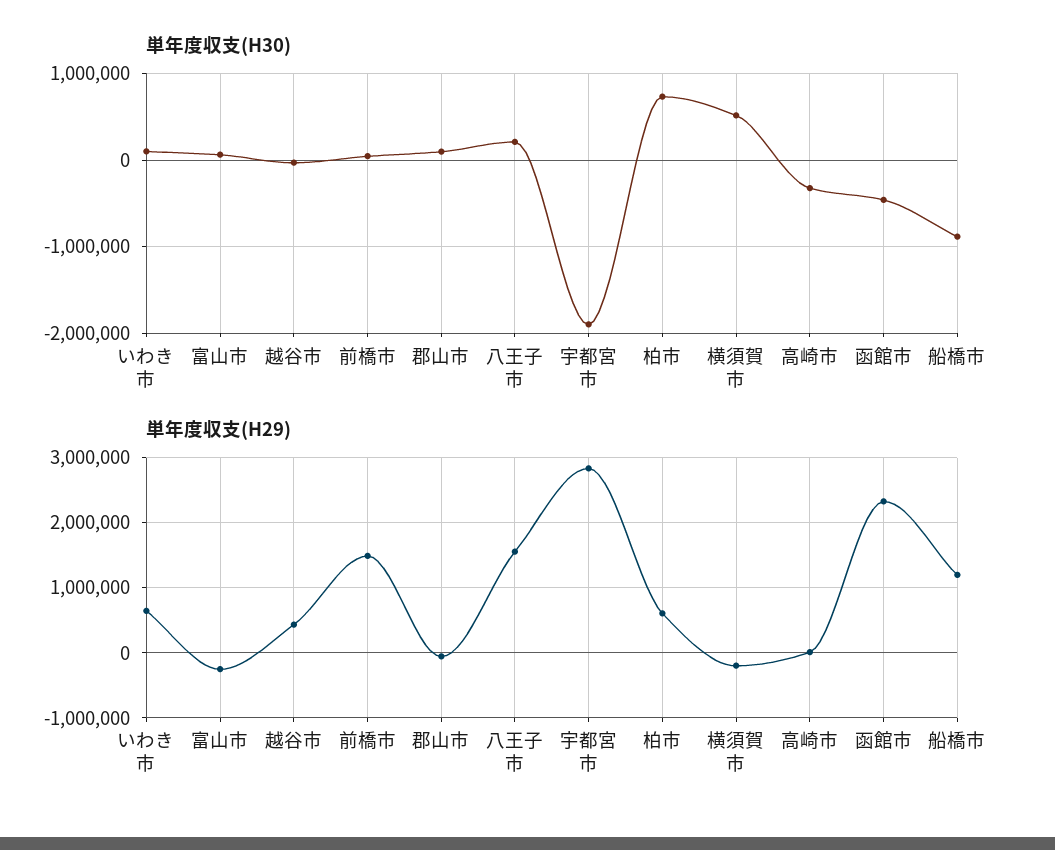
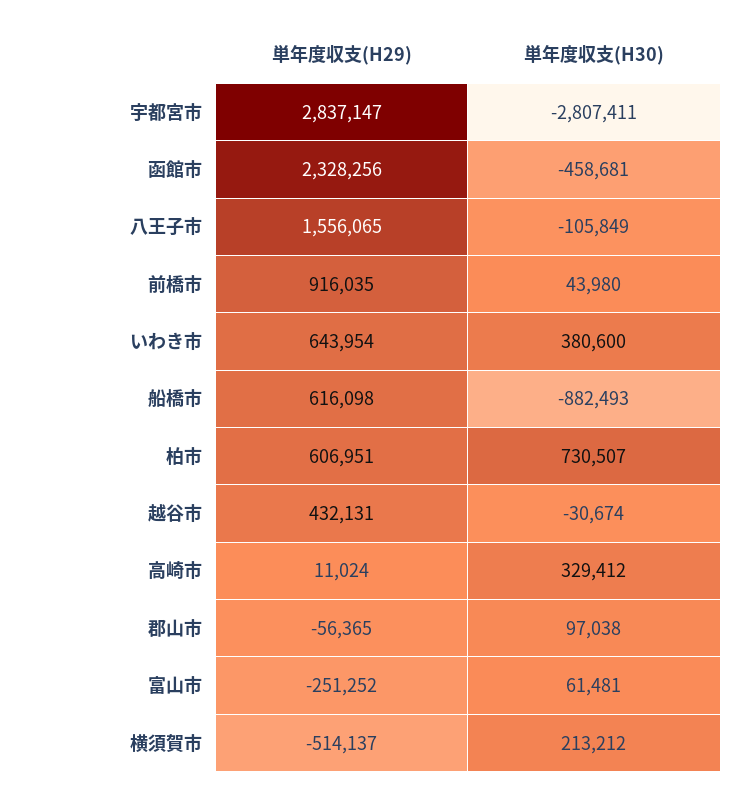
  {
    "単年度収支(H30)": {
-     "いわき市": 100000,
+     "いわき市": 380600,
      "富山市": 61481,
      "越谷市": -30674,
      "前橋市": 43980,
      "郡山市": 97038,
-     "八王子市": 200000,
+     "八王子市": -105849,
-     "宇都宮市": -1900000,
+     "宇都宮市": -2807411,
      "柏市": 730507,
-     "横須賀市": 500000,
+     "横須賀市": 213212,
-     "高崎市": -300000,
+     "高崎市": 329412,
      "函館市": -458681,
      "船橋市": -882493
    },
    "単年度収支(H29)": {
      "いわき市": 643954,
      "富山市": -251252,
      "越谷市": 432131,
-     "前橋市": 1500000,
+     "前橋市": 916035,
      "郡山市": -56365,
      "八王子市": 1556065,
      "宇都宮市": 2837147,
      "柏市": 606951,
-     "横須賀市": -200000,
+     "横須賀市": -514137,
      "高崎市": 11024,
      "函館市": 2328256,
-     "船橋市": 1200000
+     "船橋市": 616098
    }
  }

